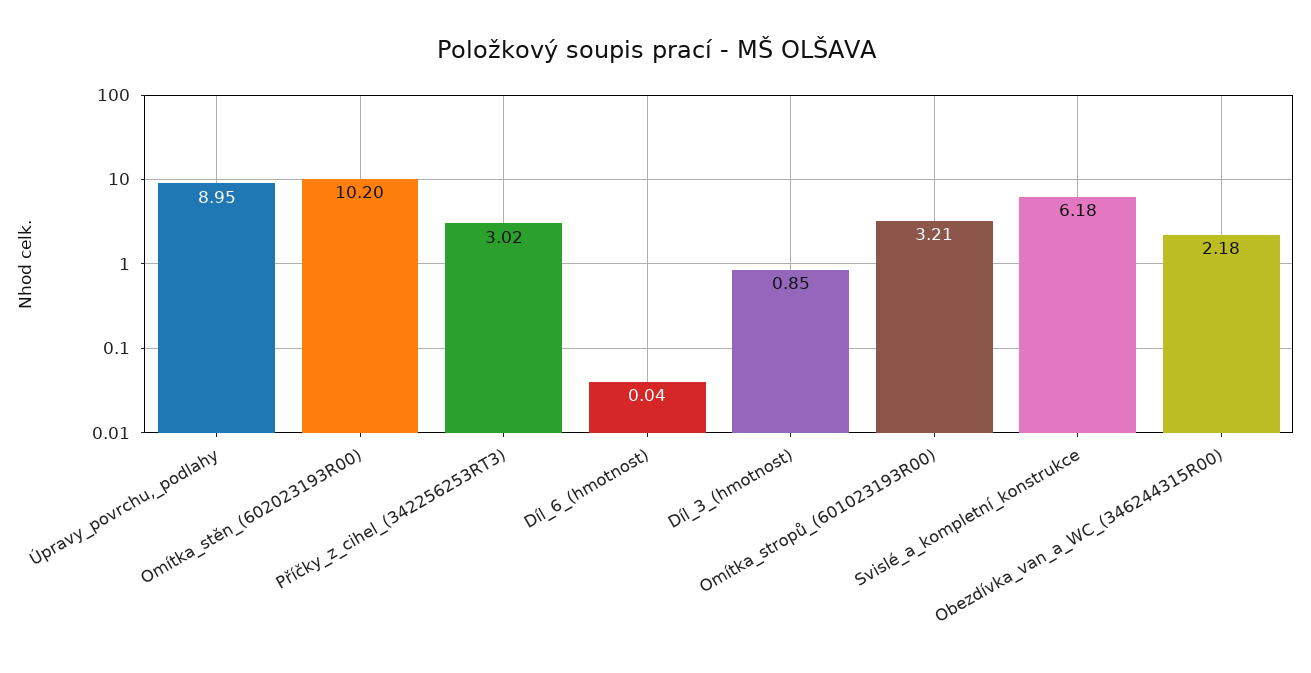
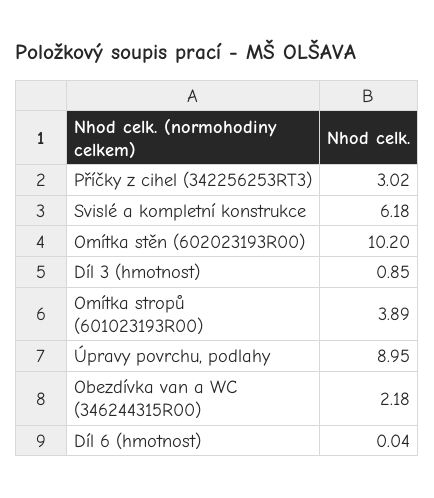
  {
    "Úpravy_povrchu,_podlahy": 8.95,
    "Omítka_stěn_(602023193R00)": 10.2,
    "Příčky_z_cihel_(342256253RT3)": 3.02,
    "Díl_6_(hmotnost)": 0.04,
    "Díl_3_(hmotnost)": 0.85,
-   "Omítka_stropů_(601023193R00)": 3.21,
+   "Omítka_stropů_(601023193R00)": 3.89,
    "Svislé_a_kompletní_konstrukce": 6.18,
    "Obezdívka_van_a_WC_(346244315R00)": 2.18
  }

